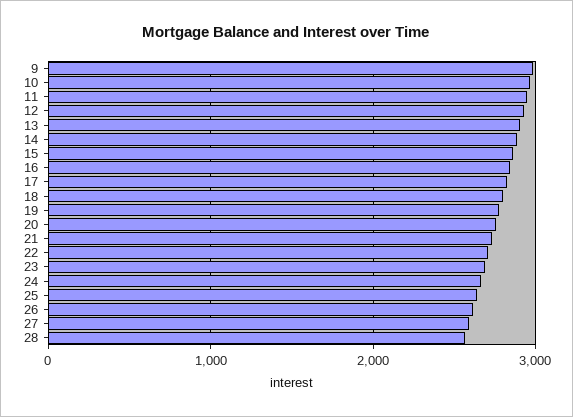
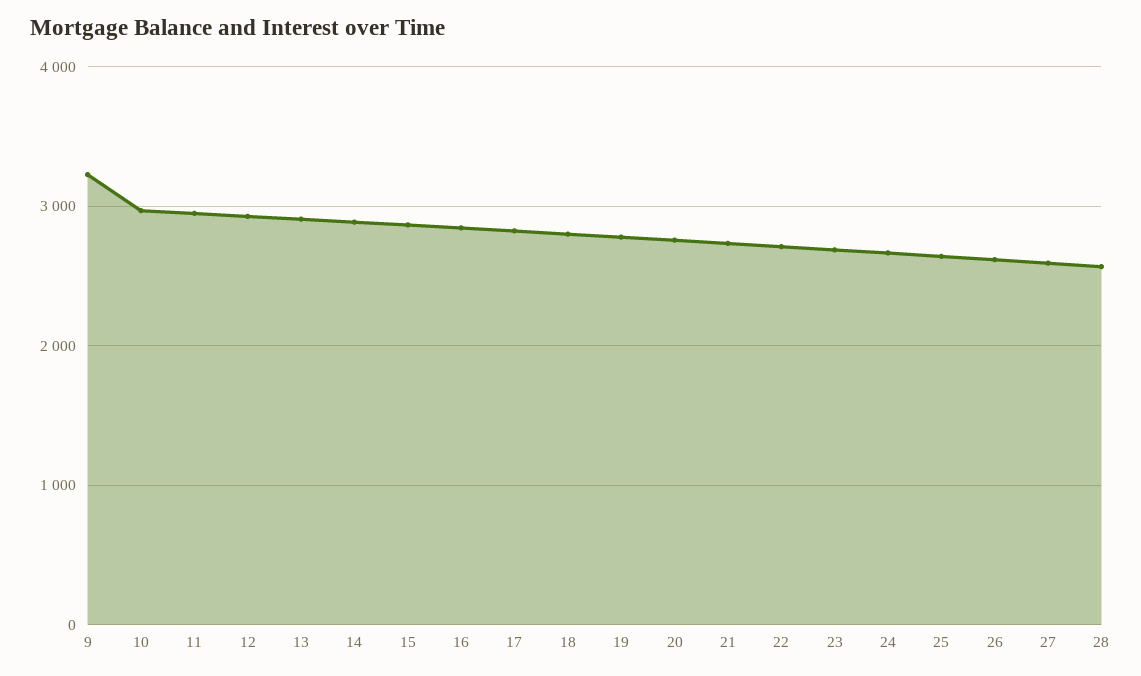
  {
-   "9": 3000,
+   "9": 3200,
    "10": 3000,
    "11": 2900,
    "12": 2900,
    "13": 2900,
    "14": 2900,
    "15": 2900,
    "16": 2800,
    "17": 2800,
    "18": 2800,
    "19": 2800,
    "20": 2800,
    "21": 2700,
    "22": 2700,
    "23": 2700,
    "24": 2700,
    "25": 2600,
    "26": 2600,
    "27": 2600,
    "28": 2600
  }

